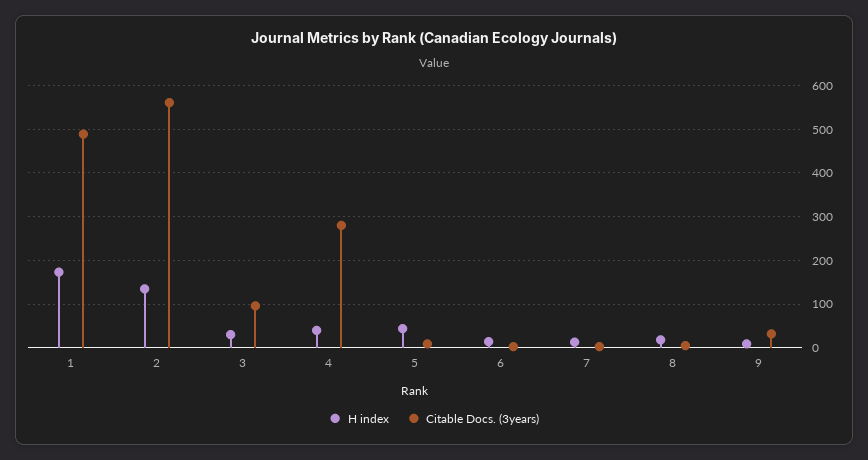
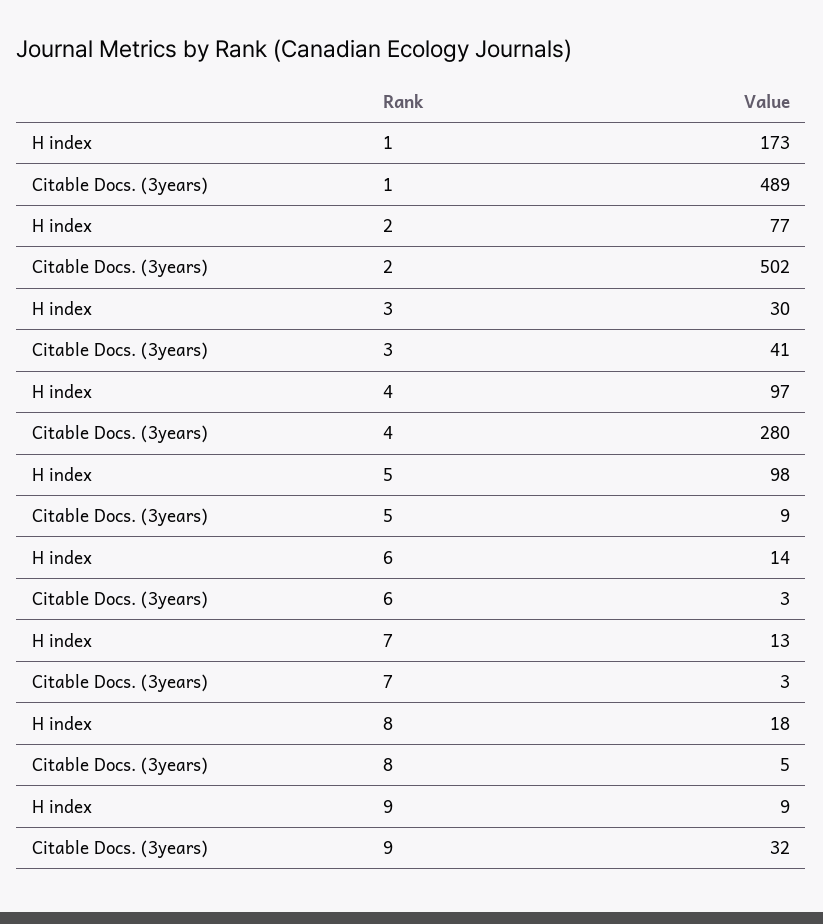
  {
    "H index": {
      "1": 173,
-     "2": 140,
+     "2": 77,
      "3": 30,
-     "4": 40,
+     "4": 97,
-     "5": 40,
+     "5": 98,
      "6": 14,
      "7": 13,
      "8": 18,
      "9": 9
    },
    "Citable Docs. (3years)": {
      "1": 489,
-     "2": 560,
+     "2": 502,
-     "3": 100,
+     "3": 41,
      "4": 280,
      "5": 9,
      "6": 3,
      "7": 3,
      "8": 5,
      "9": 32
    }
  }

